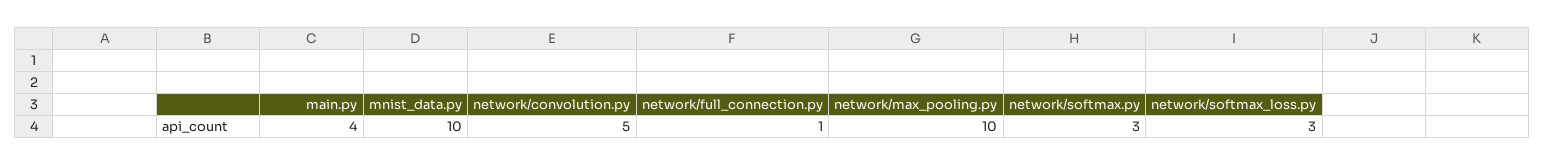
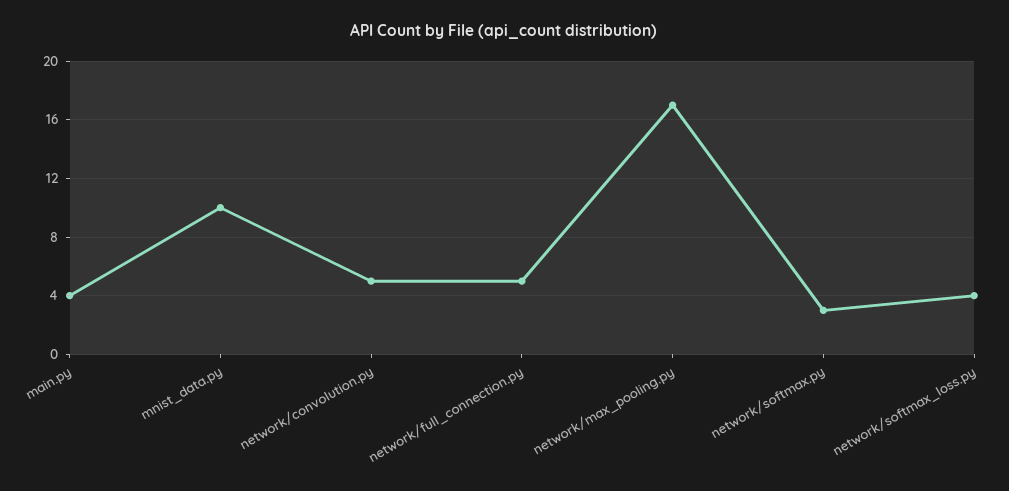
  {
    "main.py": 4,
    "mnist_data.py": 10,
    "network/convolution.py": 5,
-   "network/full_connection.py": 1,
+   "network/full_connection.py": 5,
-   "network/max_pooling.py": 10,
+   "network/max_pooling.py": 17,
    "network/softmax.py": 3,
-   "network/softmax_loss.py": 3
+   "network/softmax_loss.py": 4
  }

